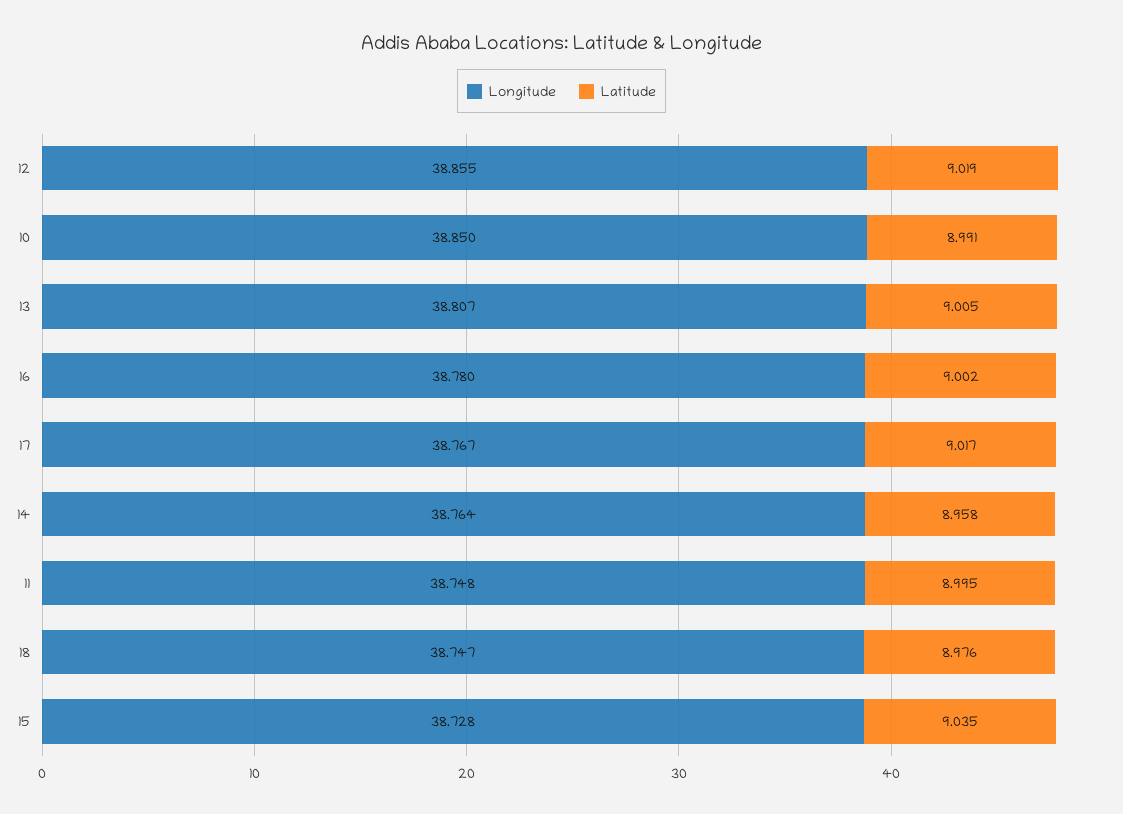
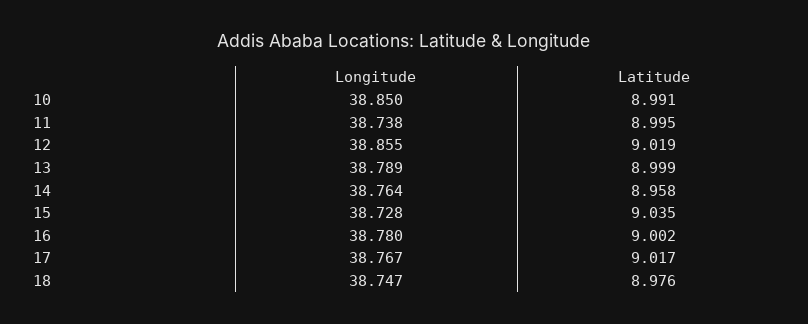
  {
    "Longitude": {
      "12": 38.855,
      "10": 38.85,
-     "13": 38.807,
+     "13": 38.789,
      "16": 38.78,
      "17": 38.767,
      "14": 38.764,
-     "11": 38.748,
+     "11": 38.738,
      "18": 38.747,
      "15": 38.728
    },
    "Latitude": {
      "12": 9.019,
      "10": 8.991,
-     "13": 9.005,
+     "13": 8.999,
      "16": 9.002,
      "17": 9.017,
      "14": 8.958,
      "11": 8.995,
      "18": 8.976,
      "15": 9.035
    }
  }

